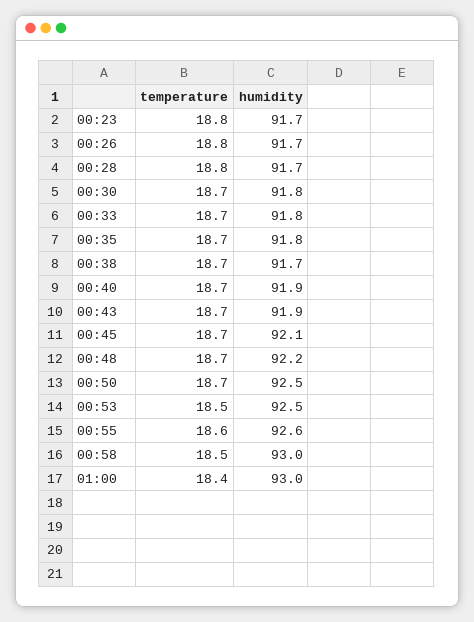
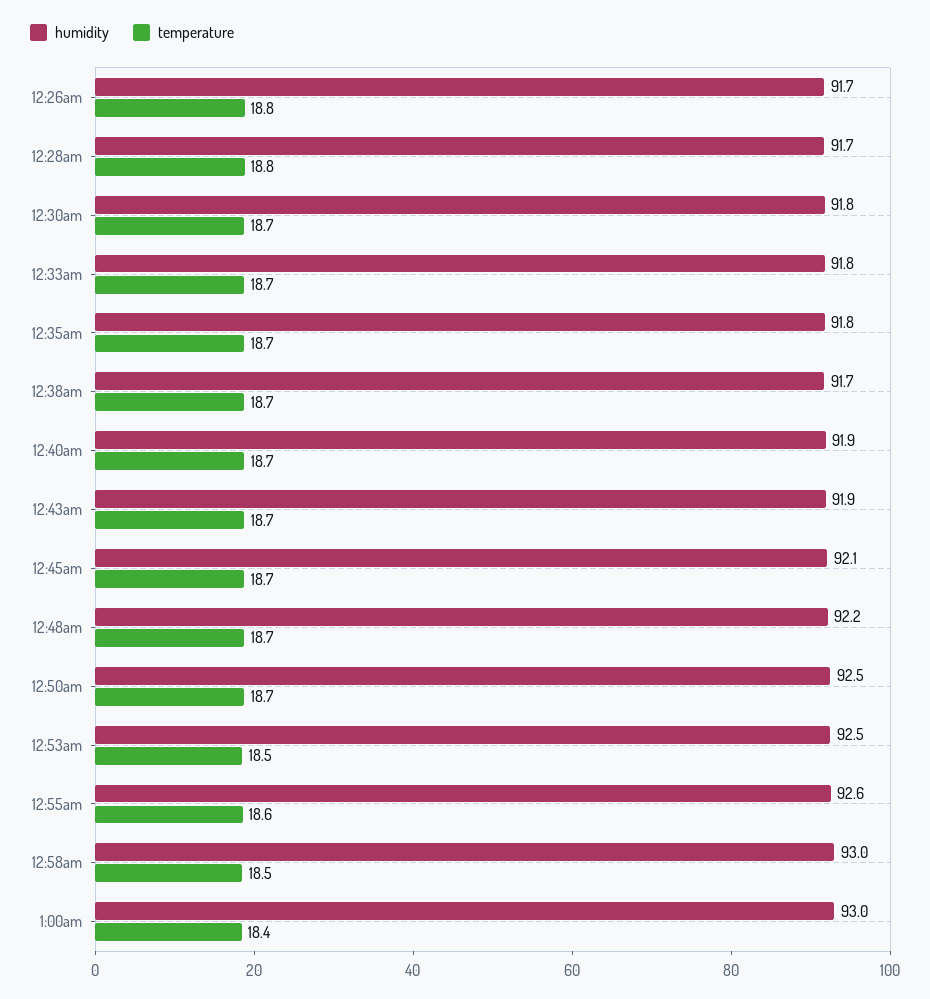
  {
    "temperature": {
-     "00:23": 18.8,
      "00:26": 18.8,
      "00:28": 18.8,
      "00:30": 18.7,
      "00:33": 18.7,
      "00:35": 18.7,
      "00:38": 18.7,
      "00:40": 18.7,
      "00:43": 18.7,
      "00:45": 18.7,
      "00:48": 18.7,
      "00:50": 18.7,
      "00:53": 18.5,
      "00:55": 18.6,
      "00:58": 18.5,
      "01:00": 18.4
    },
    "humidity": {
-     "00:23": 91.7,
      "00:26": 91.7,
      "00:28": 91.7,
      "00:30": 91.8,
      "00:33": 91.8,
      "00:35": 91.8,
      "00:38": 91.7,
      "00:40": 91.9,
      "00:43": 91.9,
      "00:45": 92.1,
      "00:48": 92.2,
      "00:50": 92.5,
      "00:53": 92.5,
      "00:55": 92.6,
      "00:58": 93,
      "01:00": 93
    }
  }

